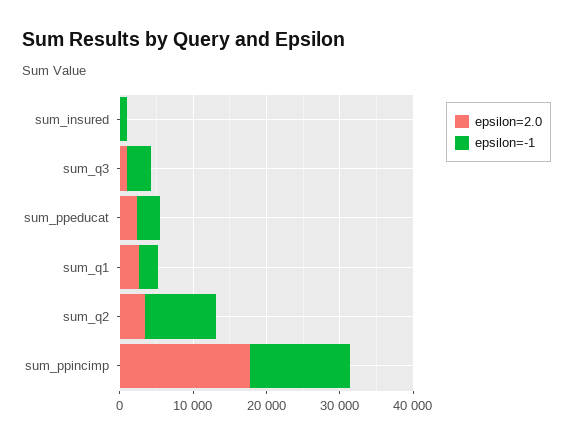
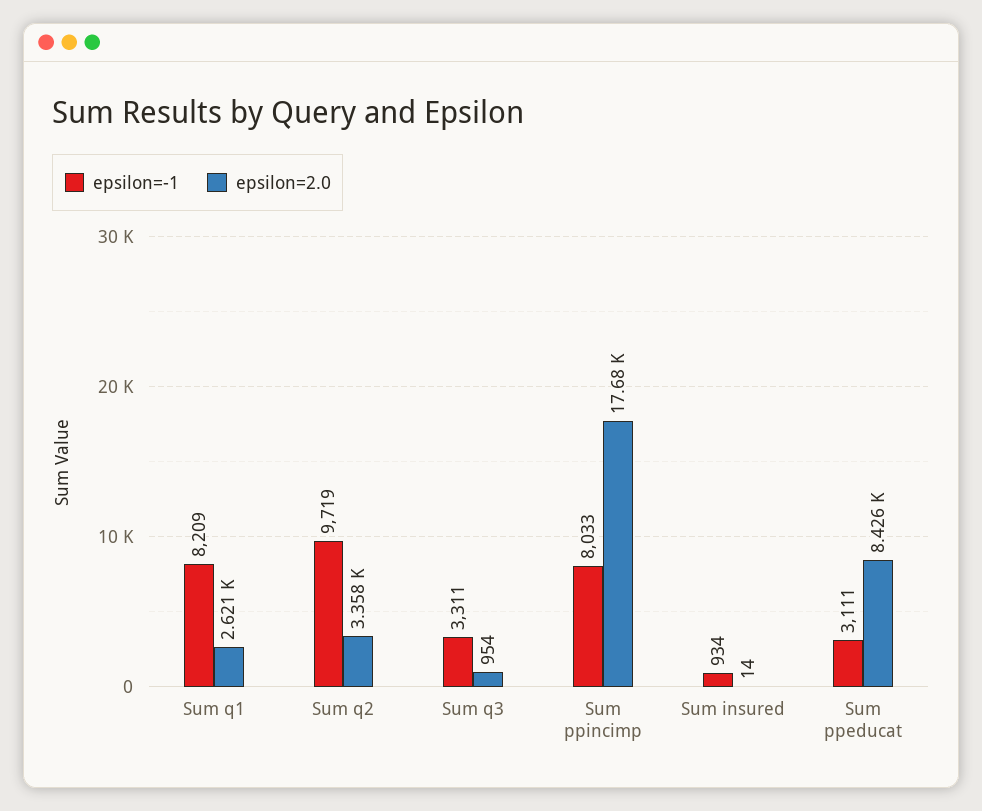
  {
    "epsilon=2.0": {
      "sum_insured": 14,
      "sum_q3": 954,
-     "sum_ppeducat": 2000,
+     "sum_ppeducat": 8426,
      "sum_q1": 2621,
      "sum_q2": 3358,
      "sum_ppincimp": 17680
    },
    "epsilon=-1": {
      "sum_insured": 934,
      "sum_q3": 3311,
      "sum_ppeducat": 3111,
-     "sum_q1": 2000,
+     "sum_q1": 8209,
      "sum_q2": 9719,
-     "sum_ppincimp": 14000
+     "sum_ppincimp": 8033
    }
  }

